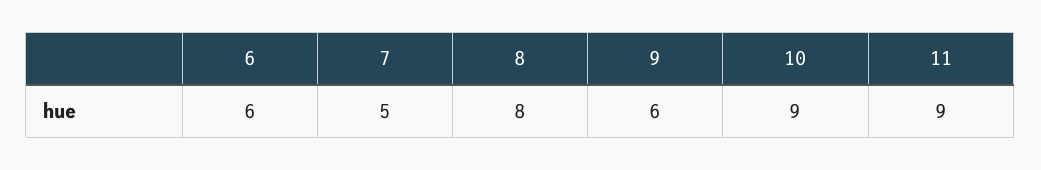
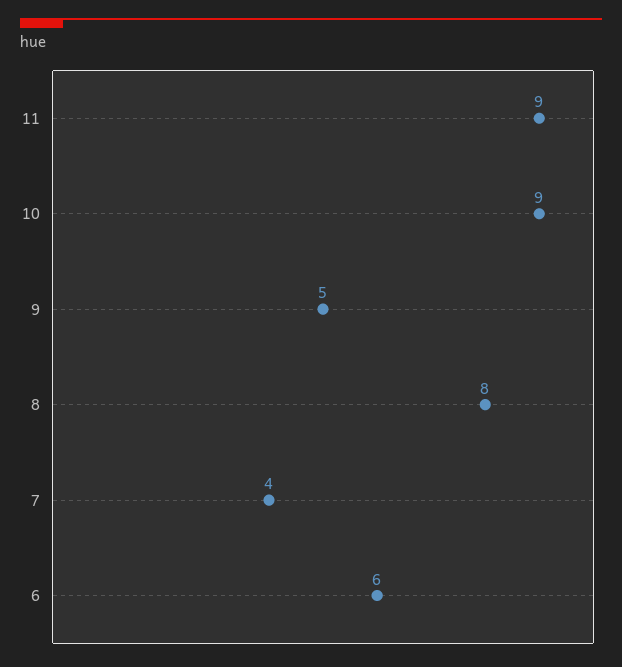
  {
    "6": 6,
-   "7": 5,
+   "7": 4,
    "8": 8,
-   "9": 6,
+   "9": 5,
    "10": 9,
    "11": 9
  }

